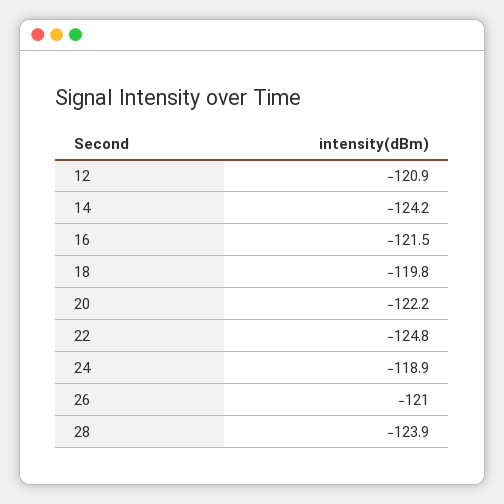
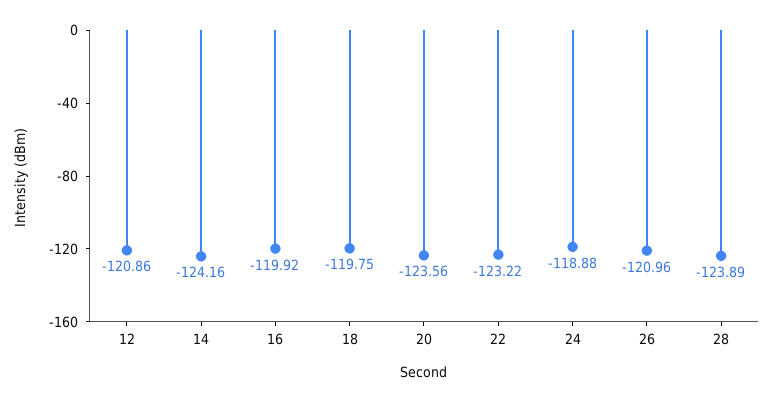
  {
    "12": -120.86,
    "14": -124.16,
-   "16": -121.5,
+   "16": -119.92,
    "18": -119.75,
-   "20": -122.2,
+   "20": -123.56,
-   "22": -124.8,
+   "22": -123.22,
    "24": -118.88,
    "26": -120.96,
    "28": -123.89
  }

